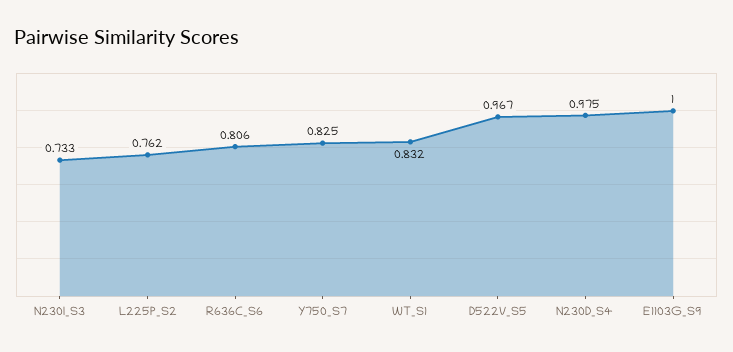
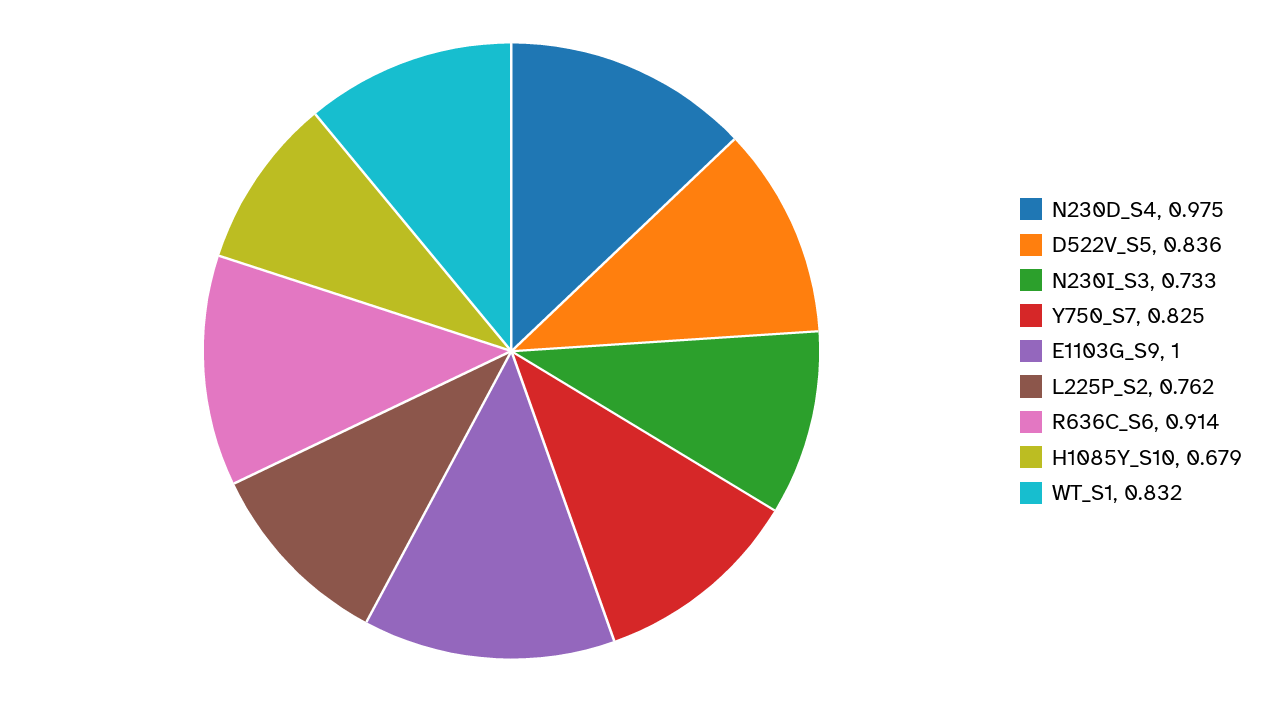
  {
    "N230I_S3": 0.733,
    "L225P_S2": 0.762,
-   "R636C_S6": 0.806,
+   "R636C_S6": 0.914,
    "Y750_S7": 0.825,
    "WT_S1": 0.832,
-   "D522V_S5": 0.967,
+   "D522V_S5": 0.836,
    "N230D_S4": 0.975,
-   "E1103G_S9": 1
+   "E1103G_S9": 1,
+   "H1085Y_S10": 0.679
  }

